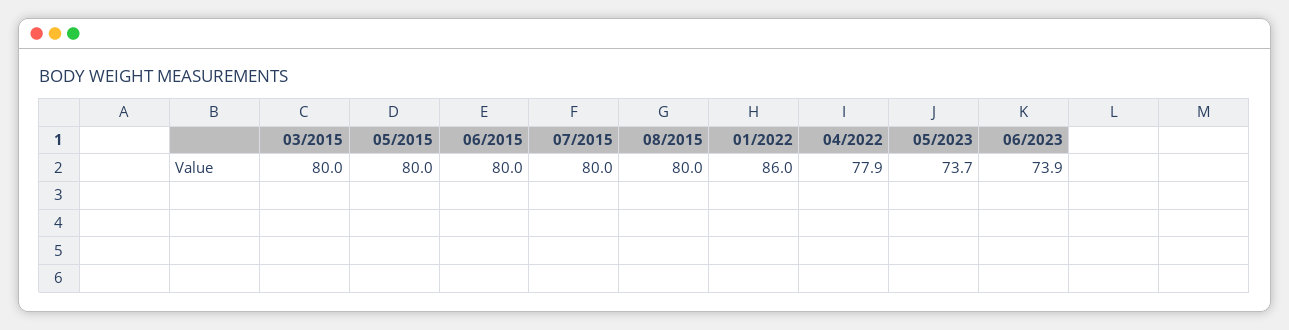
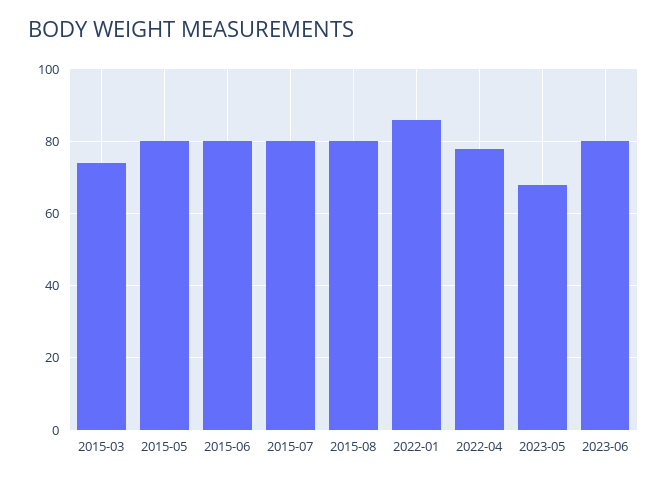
  {
-   "03/2015": 80,
+   "03/2015": 74,
    "05/2015": 80,
    "06/2015": 80,
    "07/2015": 80,
    "08/2015": 80,
    "01/2022": 86,
    "04/2022": 77.9,
-   "05/2023": 73.7,
+   "05/2023": 68,
-   "06/2023": 73.9
+   "06/2023": 80
  }

